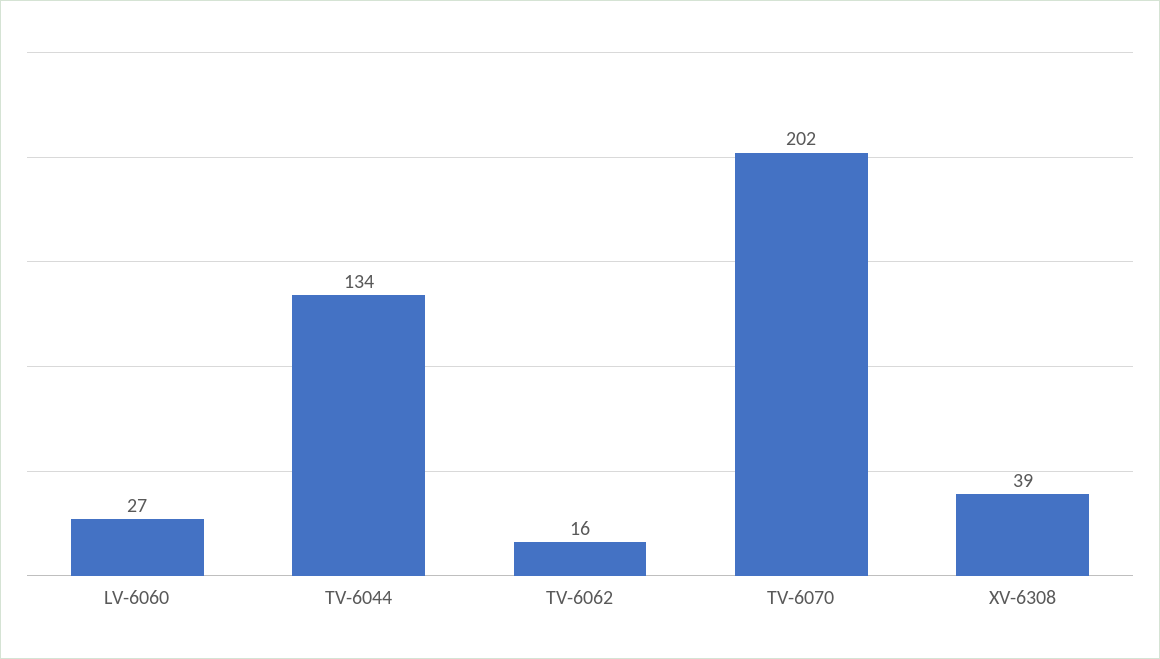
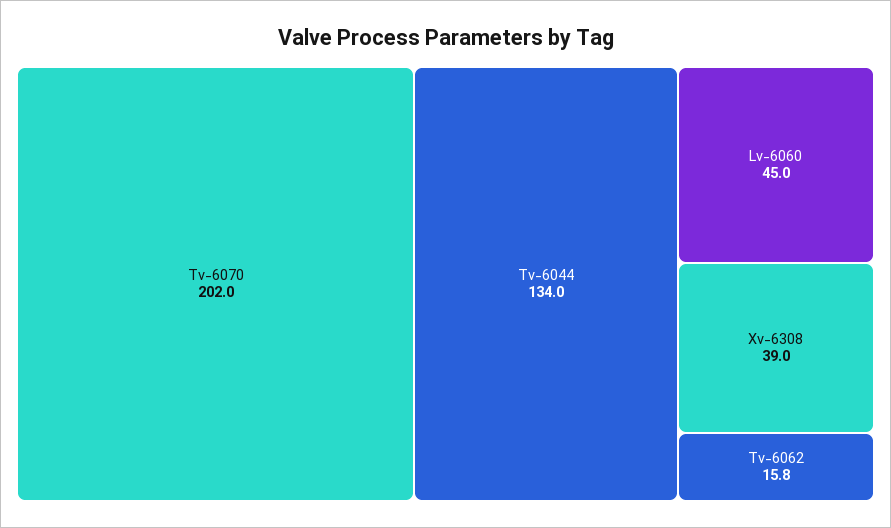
  {
-   "LV-6060": 27,
+   "LV-6060": 45,
    "TV-6044": 134,
    "TV-6062": 15.8,
    "TV-6070": 202,
    "XV-6308": 39
  }

